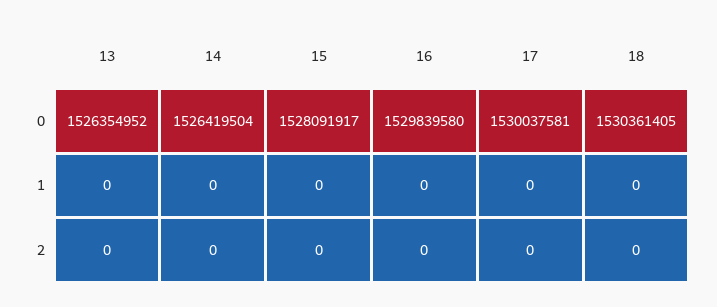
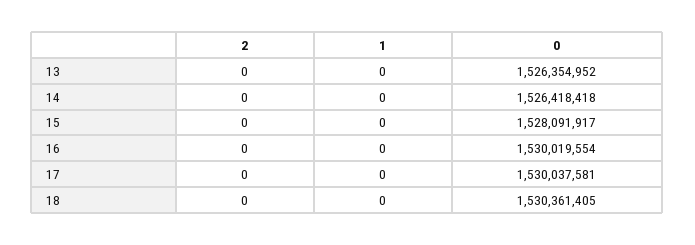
  {
    "13": {
      "0": 1526354952,
      "1": 0,
      "2": 0
    },
    "14": {
-     "0": 1526419504,
+     "0": 1526418418,
      "1": 0,
      "2": 0
    },
    "15": {
      "0": 1528091917,
      "1": 0,
      "2": 0
    },
    "16": {
-     "0": 1529839580,
+     "0": 1530019554,
      "1": 0,
      "2": 0
    },
    "17": {
      "0": 1530037581,
      "1": 0,
      "2": 0
    },
    "18": {
      "0": 1530361405,
      "1": 0,
      "2": 0
    }
  }

